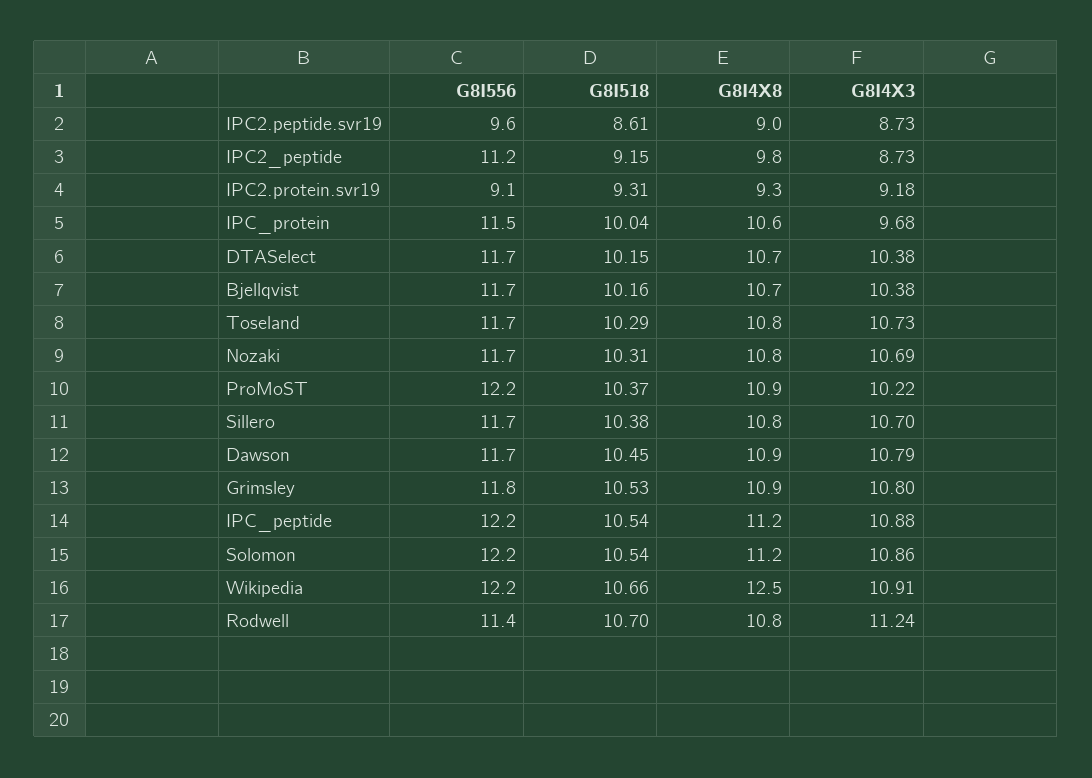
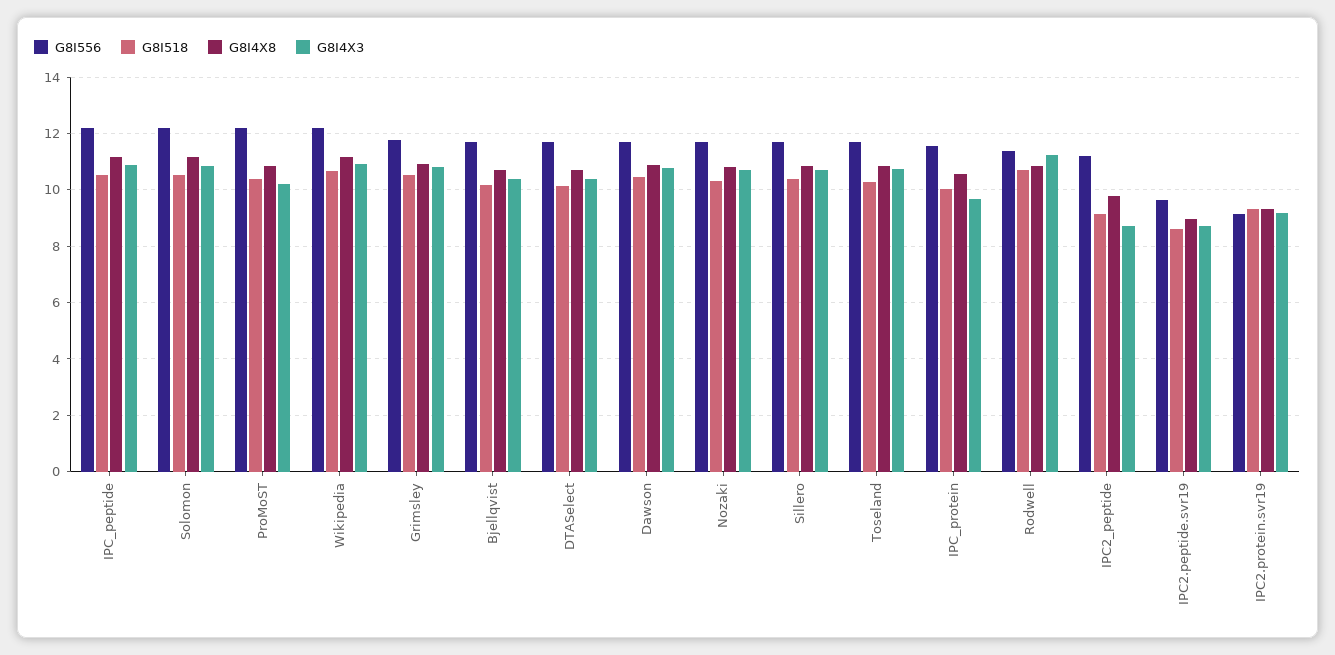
  {
    "G8I556": {
      "IPC2.peptide.svr19": 9.6,
      "IPC2_peptide": 11.2,
      "IPC2.protein.svr19": 9.1,
      "IPC_protein": 11.5,
      "DTASelect": 11.7,
      "Bjellqvist": 11.7,
      "Toseland": 11.7,
      "Nozaki": 11.7,
      "ProMoST": 12.2,
      "Sillero": 11.7,
      "Dawson": 11.7,
      "Grimsley": 11.8,
      "IPC_peptide": 12.2,
      "Solomon": 12.2,
      "Wikipedia": 12.2,
      "Rodwell": 11.4
    },
    "G8I518": {
      "IPC2.peptide.svr19": 8.61,
      "IPC2_peptide": 9.15,
      "IPC2.protein.svr19": 9.31,
      "IPC_protein": 10.04,
      "DTASelect": 10.15,
      "Bjellqvist": 10.16,
      "Toseland": 10.29,
      "Nozaki": 10.31,
      "ProMoST": 10.37,
      "Sillero": 10.38,
      "Dawson": 10.45,
      "Grimsley": 10.53,
      "IPC_peptide": 10.54,
      "Solomon": 10.54,
      "Wikipedia": 10.66,
      "Rodwell": 10.7
    },
    "G8I4X8": {
      "IPC2.peptide.svr19": 9,
      "IPC2_peptide": 9.8,
      "IPC2.protein.svr19": 9.3,
      "IPC_protein": 10.6,
      "DTASelect": 10.7,
      "Bjellqvist": 10.7,
      "Toseland": 10.8,
      "Nozaki": 10.8,
      "ProMoST": 10.9,
      "Sillero": 10.8,
      "Dawson": 10.9,
      "Grimsley": 10.9,
      "IPC_peptide": 11.2,
      "Solomon": 11.2,
-     "Wikipedia": 12.5,
+     "Wikipedia": 11.25,
      "Rodwell": 10.8
    },
    "G8I4X3": {
      "IPC2.peptide.svr19": 8.73,
      "IPC2_peptide": 8.73,
      "IPC2.protein.svr19": 9.18,
      "IPC_protein": 9.68,
      "DTASelect": 10.38,
      "Bjellqvist": 10.38,
      "Toseland": 10.73,
      "Nozaki": 10.69,
      "ProMoST": 10.22,
      "Sillero": 10.7,
      "Dawson": 10.79,
      "Grimsley": 10.8,
      "IPC_peptide": 10.88,
      "Solomon": 10.86,
      "Wikipedia": 10.91,
      "Rodwell": 11.24
    }
  }

